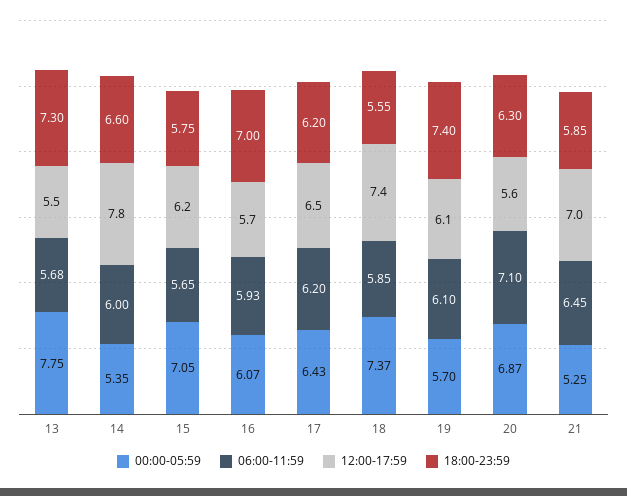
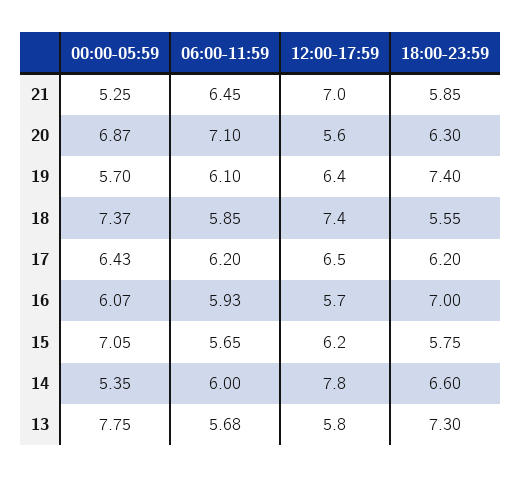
  {
    "00:00-05:59": {
      "13": 7.75,
      "14": 5.35,
      "15": 7.05,
      "16": 6.07,
      "17": 6.43,
      "18": 7.37,
      "19": 5.7,
      "20": 6.87,
      "21": 5.25
    },
    "06:00-11:59": {
      "13": 5.68,
      "14": 6,
      "15": 5.65,
      "16": 5.93,
      "17": 6.2,
      "18": 5.85,
      "19": 6.1,
      "20": 7.1,
      "21": 6.45
    },
    "12:00-17:59": {
-     "13": 5.5,
+     "13": 5.8,
      "14": 7.8,
      "15": 6.2,
      "16": 5.7,
      "17": 6.5,
      "18": 7.4,
-     "19": 6.1,
+     "19": 6.4,
      "20": 5.6,
      "21": 7
    },
    "18:00-23:59": {
      "13": 7.3,
      "14": 6.6,
      "15": 5.75,
      "16": 7,
      "17": 6.2,
      "18": 5.55,
      "19": 7.4,
      "20": 6.3,
      "21": 5.85
    }
  }

